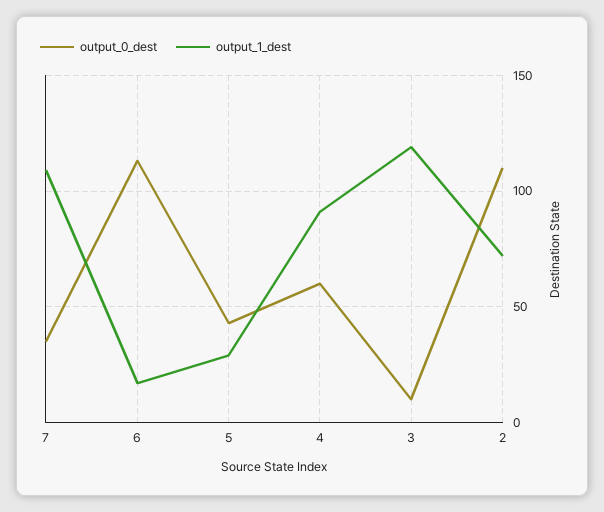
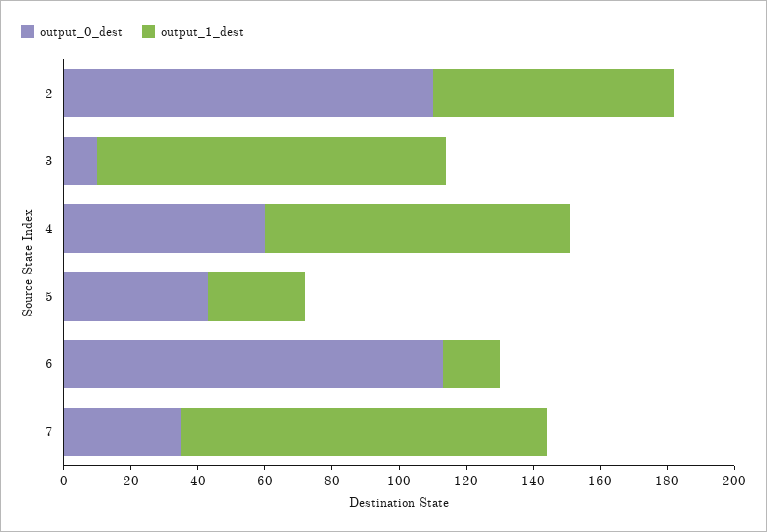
  {
    "output_0_dest": {
      "7": 35,
      "6": 115,
      "5": 45,
      "4": 60,
      "3": 10,
      "2": 110
    },
    "output_1_dest": {
      "7": 110,
      "6": 15,
      "5": 30,
      "4": 90,
-     "3": 120,
+     "3": 105,
      "2": 70
    }
  }

